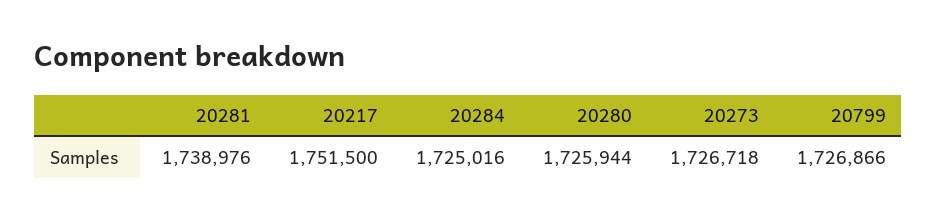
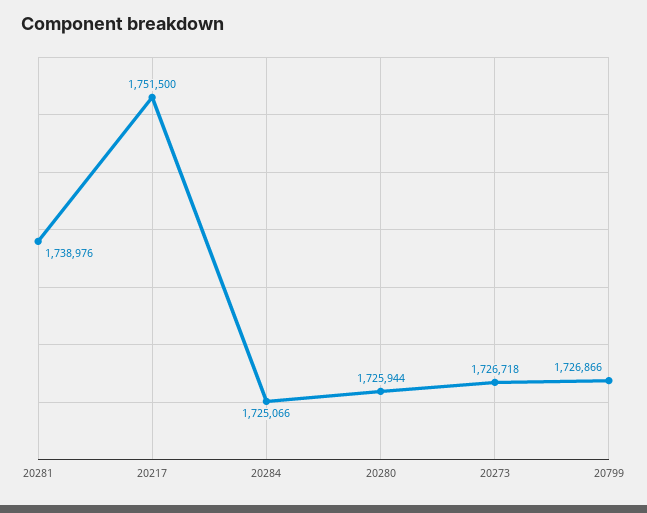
  {
    "20281": 1738976,
    "20217": 1751500,
-   "20284": 1725016,
+   "20284": 1725066,
    "20280": 1725944,
    "20273": 1726718,
    "20799": 1726866
  }

